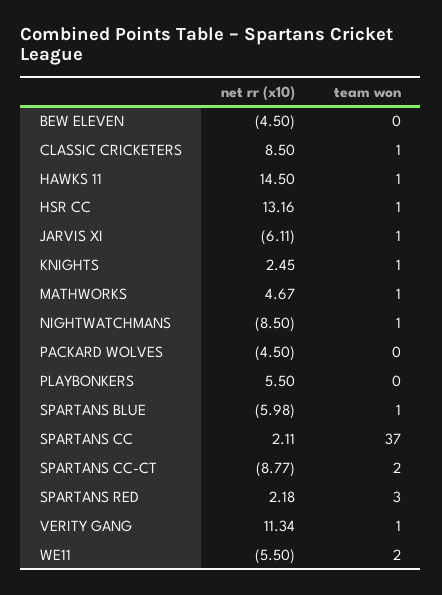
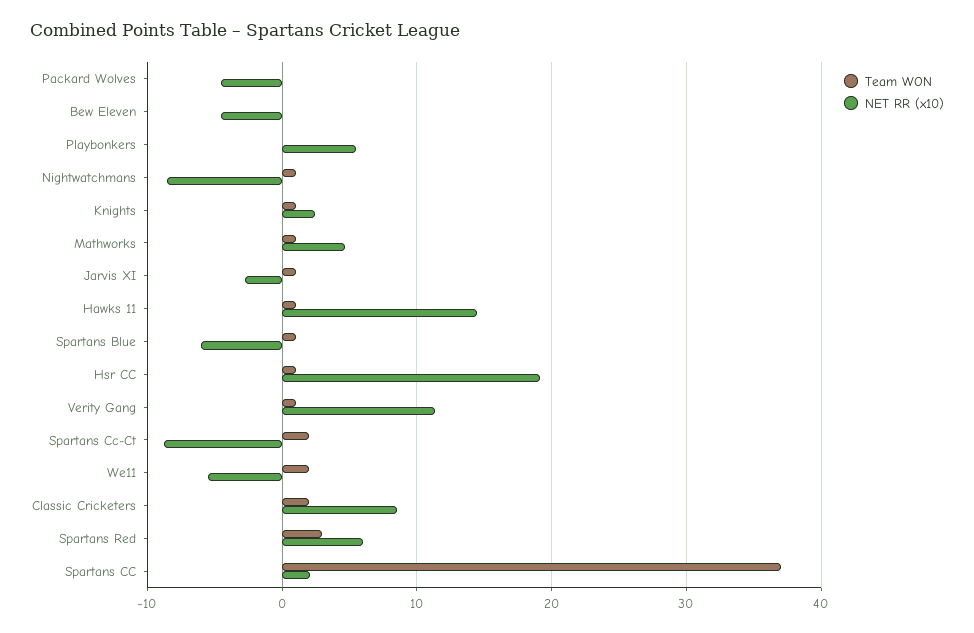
  {
    "net rr (x10)": {
      "BEW ELEVEN": -4.5,
      "CLASSIC CRICKETERS": 8.5,
      "HAWKS 11": 14.5,
-     "HSR CC": 13.16,
+     "HSR CC": 19,
-     "JARVIS XI": -6.11,
+     "JARVIS XI": -3,
      "KNIGHTS": 2.45,
      "MATHWORKS": 4.67,
      "NIGHTWATCHMANS": -8.5,
      "PACKARD WOLVES": -4.5,
      "PLAYBONKERS": 5.5,
      "SPARTANS BLUE": -5.98,
      "SPARTANS CC": 2.11,
      "SPARTANS CC-CT": -8.77,
-     "SPARTANS RED": 2.18,
+     "SPARTANS RED": 6,
      "VERITY GANG": 11.34,
      "WE11": -5.5
    },
    "team won": {
      "BEW ELEVEN": 0,
-     "CLASSIC CRICKETERS": 1,
+     "CLASSIC CRICKETERS": 2,
      "HAWKS 11": 1,
      "HSR CC": 1,
      "JARVIS XI": 1,
      "KNIGHTS": 1,
      "MATHWORKS": 1,
      "NIGHTWATCHMANS": 1,
      "PACKARD WOLVES": 0,
      "PLAYBONKERS": 0,
      "SPARTANS BLUE": 1,
      "SPARTANS CC": 37,
      "SPARTANS CC-CT": 2,
      "SPARTANS RED": 3,
      "VERITY GANG": 1,
      "WE11": 2
    }
  }

